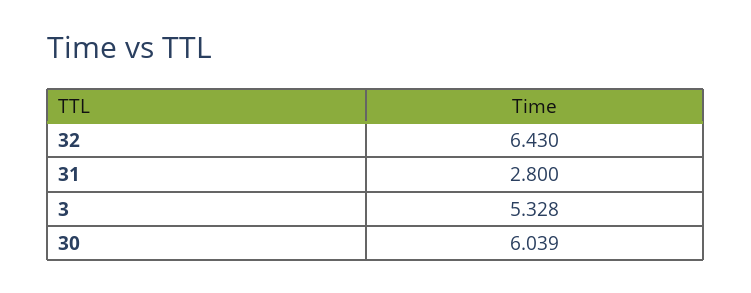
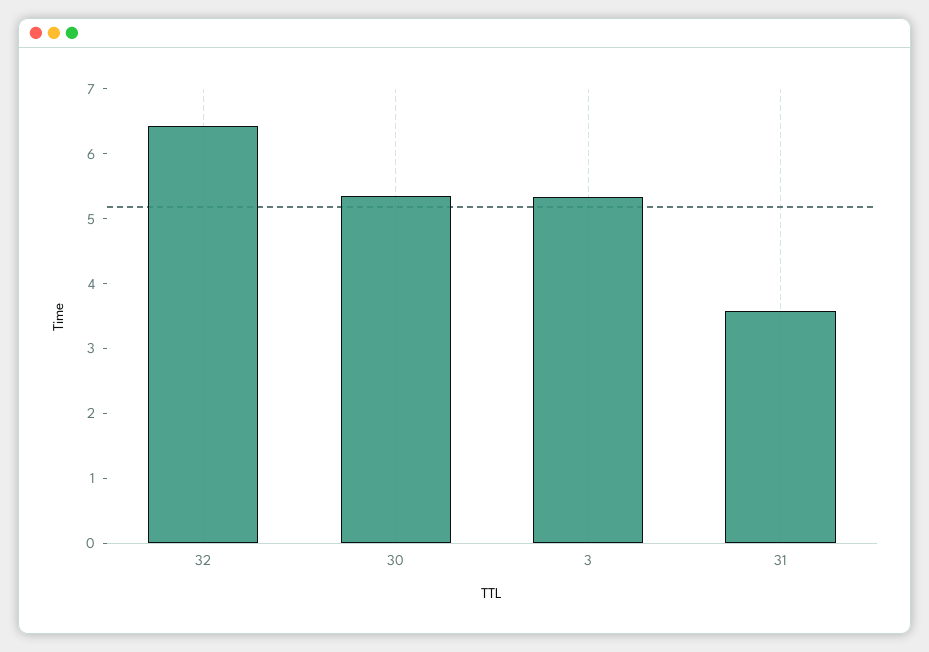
  {
    "32": 6.43,
-   "31": 2.8,
+   "31": 3.6,
    "3": 5.328,
-   "30": 6.039
+   "30": 5.4
  }

